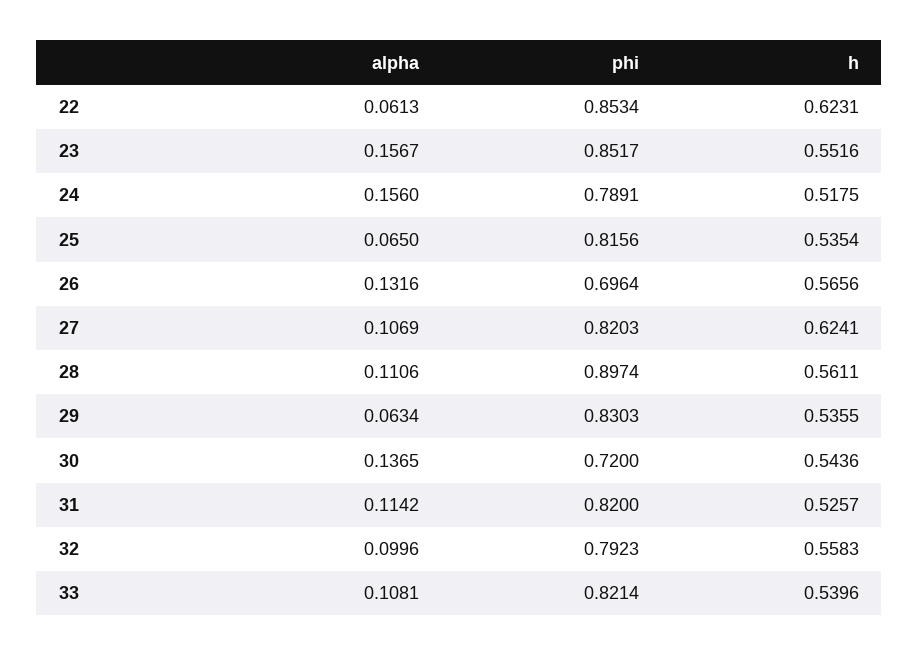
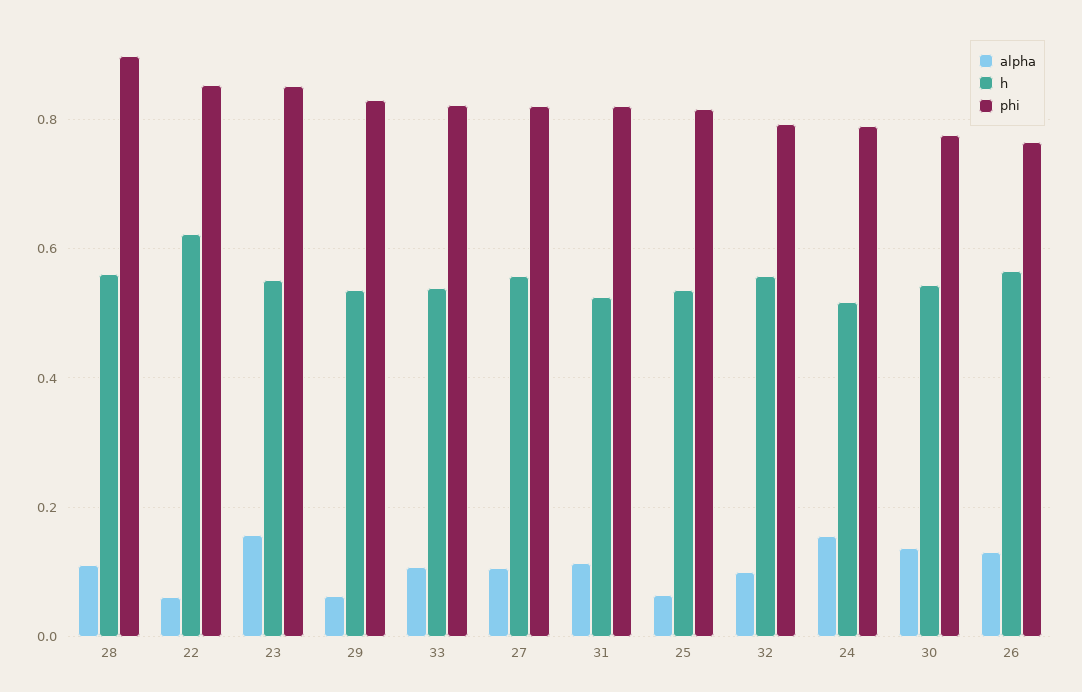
  {
    "alpha": {
      "22": 0.0613,
      "23": 0.1567,
      "24": 0.156,
      "25": 0.065,
      "26": 0.1316,
      "27": 0.1069,
      "28": 0.1106,
      "29": 0.0634,
      "30": 0.1365,
      "31": 0.1142,
      "32": 0.0996,
      "33": 0.1081
    },
    "phi": {
      "22": 0.8534,
      "23": 0.8517,
      "24": 0.7891,
      "25": 0.8156,
-     "26": 0.6964,
+     "26": 0.76,
      "27": 0.8203,
      "28": 0.8974,
      "29": 0.8303,
-     "30": 0.72,
+     "30": 0.78,
      "31": 0.82,
      "32": 0.7923,
      "33": 0.8214
    },
    "h": {
      "22": 0.6231,
      "23": 0.5516,
      "24": 0.5175,
      "25": 0.5354,
      "26": 0.5656,
-     "27": 0.6241,
+     "27": 0.56,
      "28": 0.5611,
      "29": 0.5355,
      "30": 0.5436,
      "31": 0.5257,
      "32": 0.5583,
      "33": 0.5396
    }
  }

